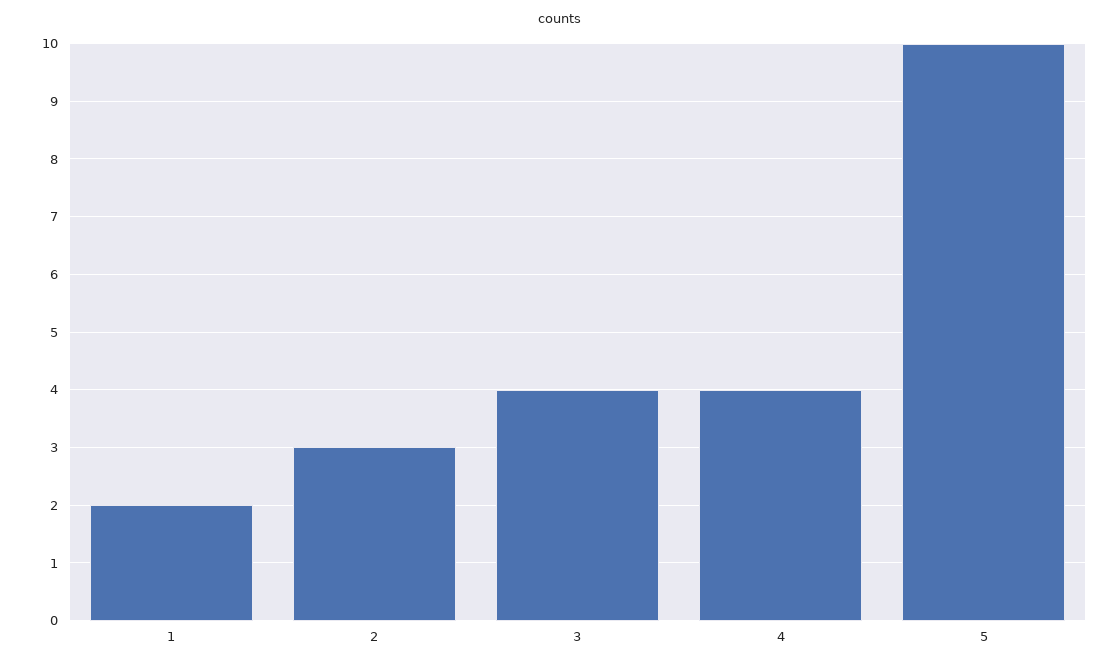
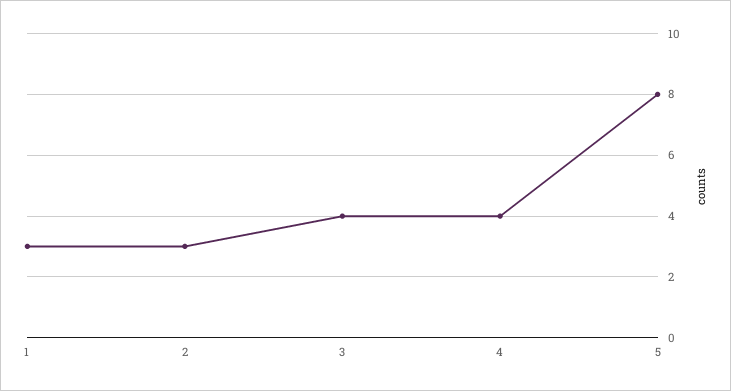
  {
-   "1": 2,
+   "1": 3,
    "2": 3,
    "3": 4,
    "4": 4,
-   "5": 10
+   "5": 8
  }

